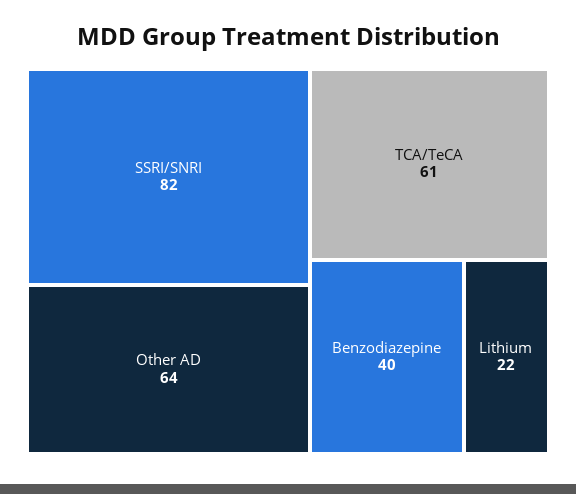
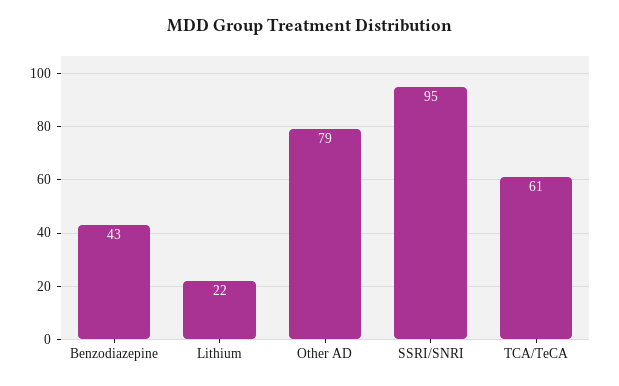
  {
-   "SSRI/SNRI": 82,
+   "SSRI/SNRI": 95,
-   "Other AD": 64,
+   "Other AD": 79,
    "TCA/TeCA": 61,
-   "Benzodiazepine": 40,
+   "Benzodiazepine": 43,
    "Lithium": 22
  }

